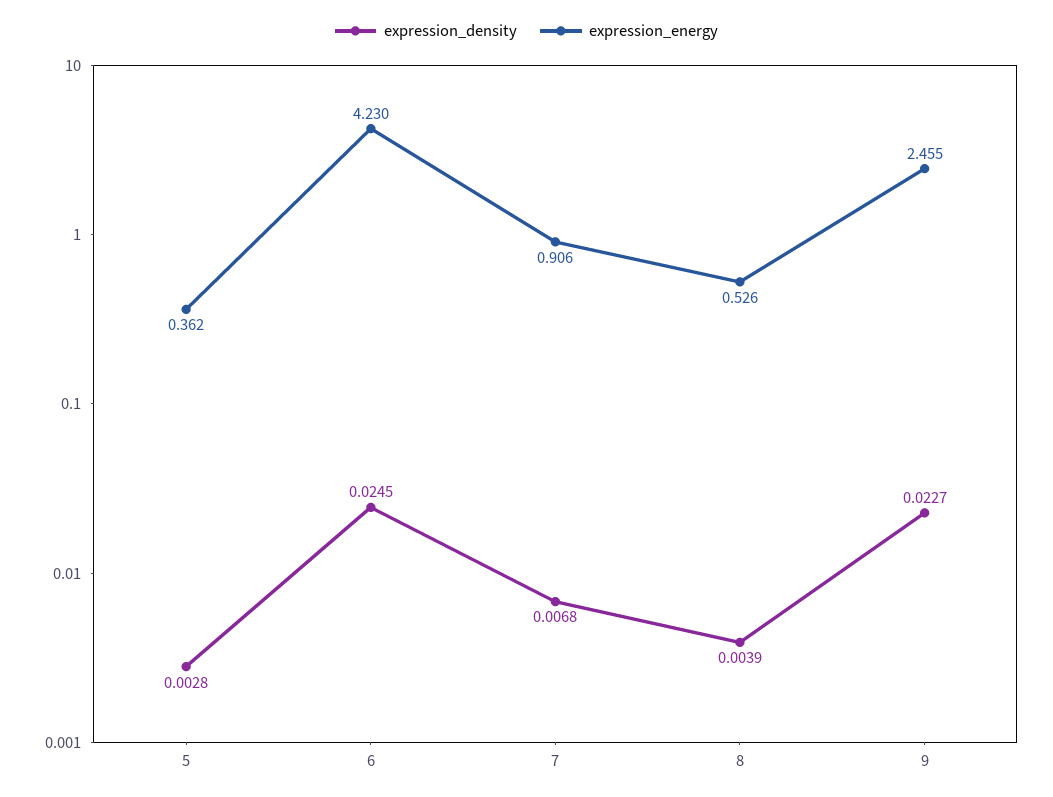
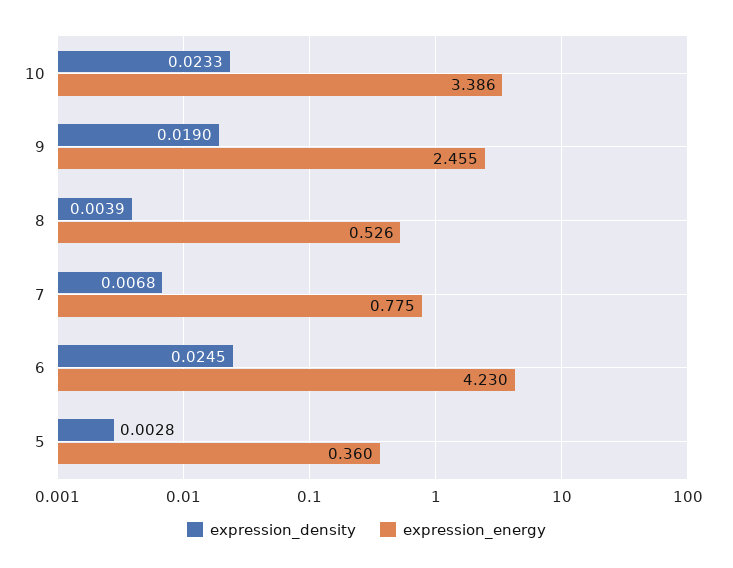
  {
    "expression_density": {
      "5": 0.0028,
      "6": 0.0245,
      "7": 0.0068,
      "8": 0.0039,
-     "9": 0.0227
+     "9": 0.019,
+     "10": 0.0233
    },
    "expression_energy": {
-     "5": 0.362,
+     "5": 0.36,
      "6": 4.23,
-     "7": 0.906,
+     "7": 0.775,
      "8": 0.526,
-     "9": 2.455
+     "9": 2.455,
+     "10": 3.386
    }
  }

